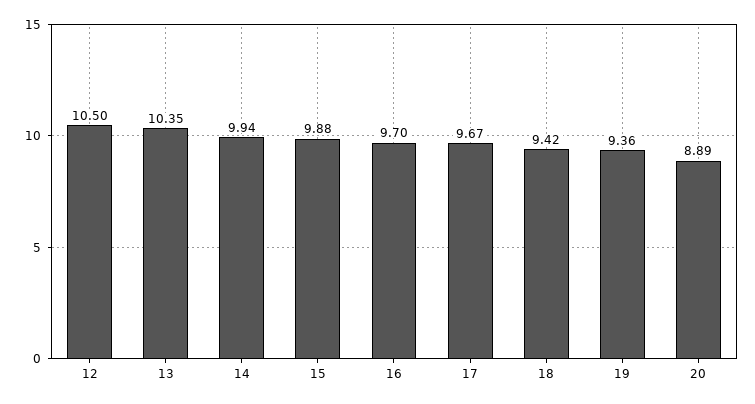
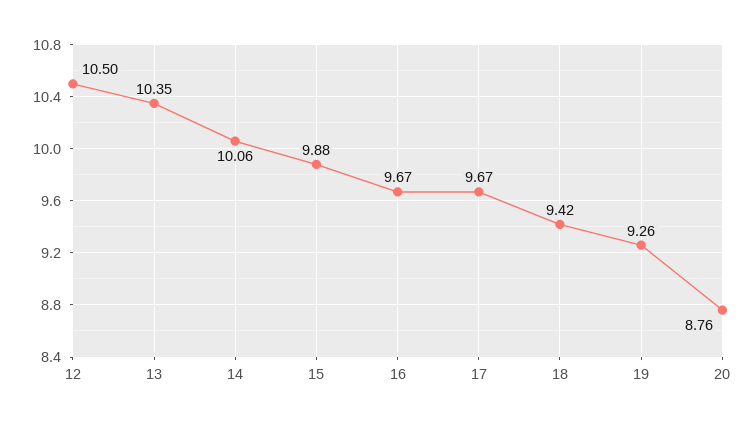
  {
    "12": 10.5,
    "13": 10.35,
-   "14": 9.94,
+   "14": 10.06,
    "15": 9.88,
-   "16": 9.7,
+   "16": 9.67,
    "17": 9.67,
    "18": 9.42,
-   "19": 9.36,
+   "19": 9.26,
-   "20": 8.89
+   "20": 8.76
  }

